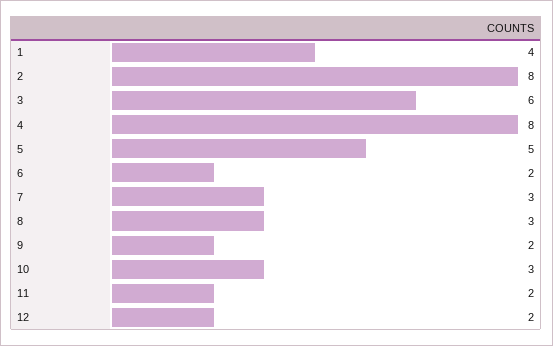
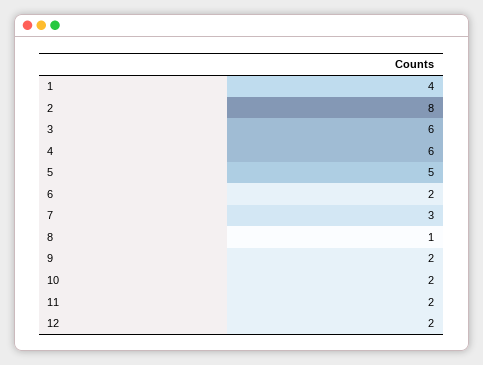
  {
    "1": 4,
    "2": 8,
    "3": 6,
-   "4": 8,
+   "4": 6,
    "5": 5,
    "6": 2,
    "7": 3,
-   "8": 3,
+   "8": 1,
    "9": 2,
-   "10": 3,
+   "10": 2,
    "11": 2,
    "12": 2
  }

